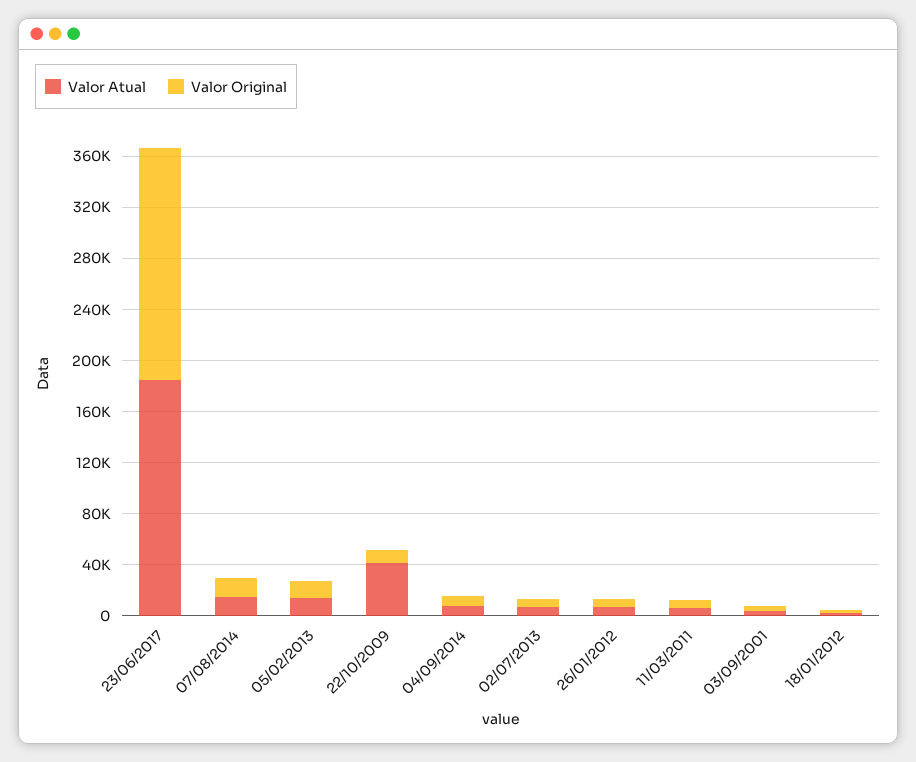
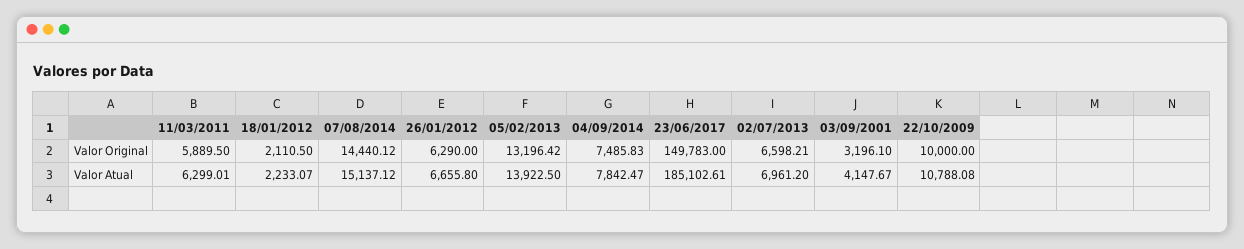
  {
    "Valor Atual": {
      "23/06/2017": 185102.61,
      "07/08/2014": 15137.12,
      "05/02/2013": 13922.5,
-     "22/10/2009": 40000,
+     "22/10/2009": 10788.08,
      "04/09/2014": 7842.47,
      "02/07/2013": 6961.2,
      "26/01/2012": 6655.8,
      "11/03/2011": 6299.01,
      "03/09/2001": 4147.67,
      "18/01/2012": 2233.07
    },
    "Valor Original": {
-     "23/06/2017": 180000,
+     "23/06/2017": 149783,
      "07/08/2014": 14440.12,
      "05/02/2013": 13196.42,
      "22/10/2009": 10000,
      "04/09/2014": 7485.83,
      "02/07/2013": 6598.21,
      "26/01/2012": 6290,
      "11/03/2011": 5889.5,
      "03/09/2001": 3196.1,
      "18/01/2012": 2110.5
    }
  }

